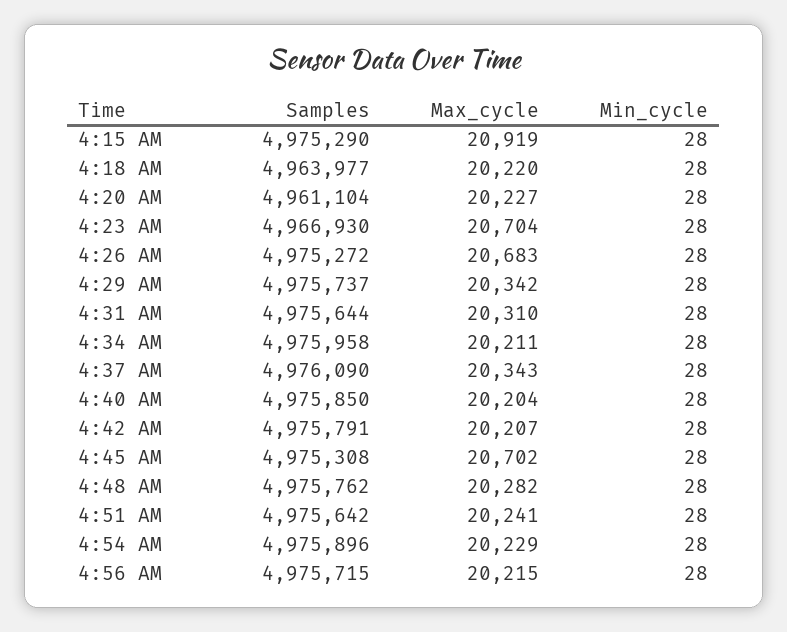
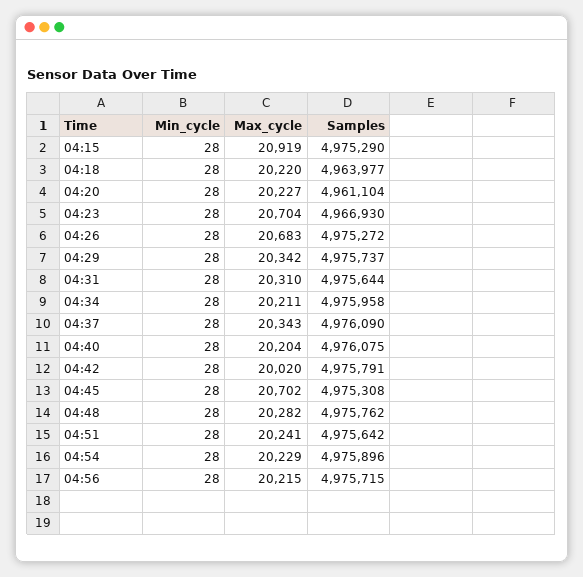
  {
    "Samples": {
      "4:15 AM": 4975290,
      "4:18 AM": 4963977,
      "4:20 AM": 4961104,
      "4:23 AM": 4966930,
      "4:26 AM": 4975272,
      "4:29 AM": 4975737,
      "4:31 AM": 4975644,
      "4:34 AM": 4975958,
      "4:37 AM": 4976090,
-     "4:40 AM": 4975850,
+     "4:40 AM": 4976075,
      "4:42 AM": 4975791,
      "4:45 AM": 4975308,
      "4:48 AM": 4975762,
      "4:51 AM": 4975642,
      "4:54 AM": 4975896,
      "4:56 AM": 4975715
    },
    "Max_cycle": {
      "4:15 AM": 20919,
      "4:18 AM": 20220,
      "4:20 AM": 20227,
      "4:23 AM": 20704,
      "4:26 AM": 20683,
      "4:29 AM": 20342,
      "4:31 AM": 20310,
      "4:34 AM": 20211,
      "4:37 AM": 20343,
      "4:40 AM": 20204,
-     "4:42 AM": 20207,
+     "4:42 AM": 20020,
      "4:45 AM": 20702,
      "4:48 AM": 20282,
      "4:51 AM": 20241,
      "4:54 AM": 20229,
      "4:56 AM": 20215
    },
    "Min_cycle": {
      "4:15 AM": 28,
      "4:18 AM": 28,
      "4:20 AM": 28,
      "4:23 AM": 28,
      "4:26 AM": 28,
      "4:29 AM": 28,
      "4:31 AM": 28,
      "4:34 AM": 28,
      "4:37 AM": 28,
      "4:40 AM": 28,
      "4:42 AM": 28,
      "4:45 AM": 28,
      "4:48 AM": 28,
      "4:51 AM": 28,
      "4:54 AM": 28,
      "4:56 AM": 28
    }
  }

